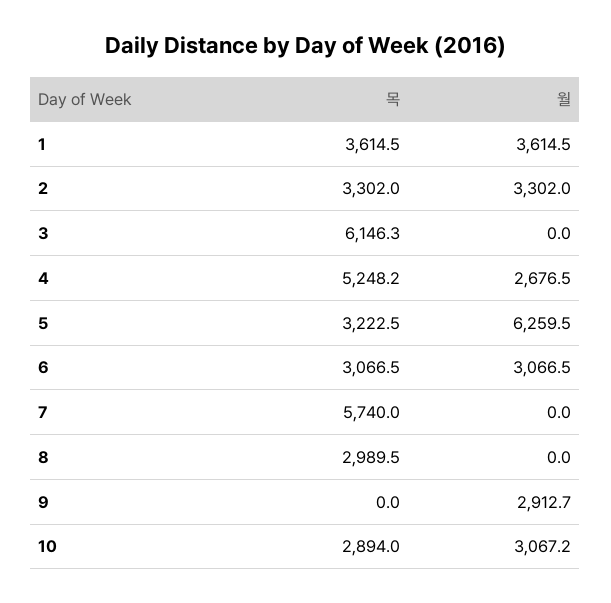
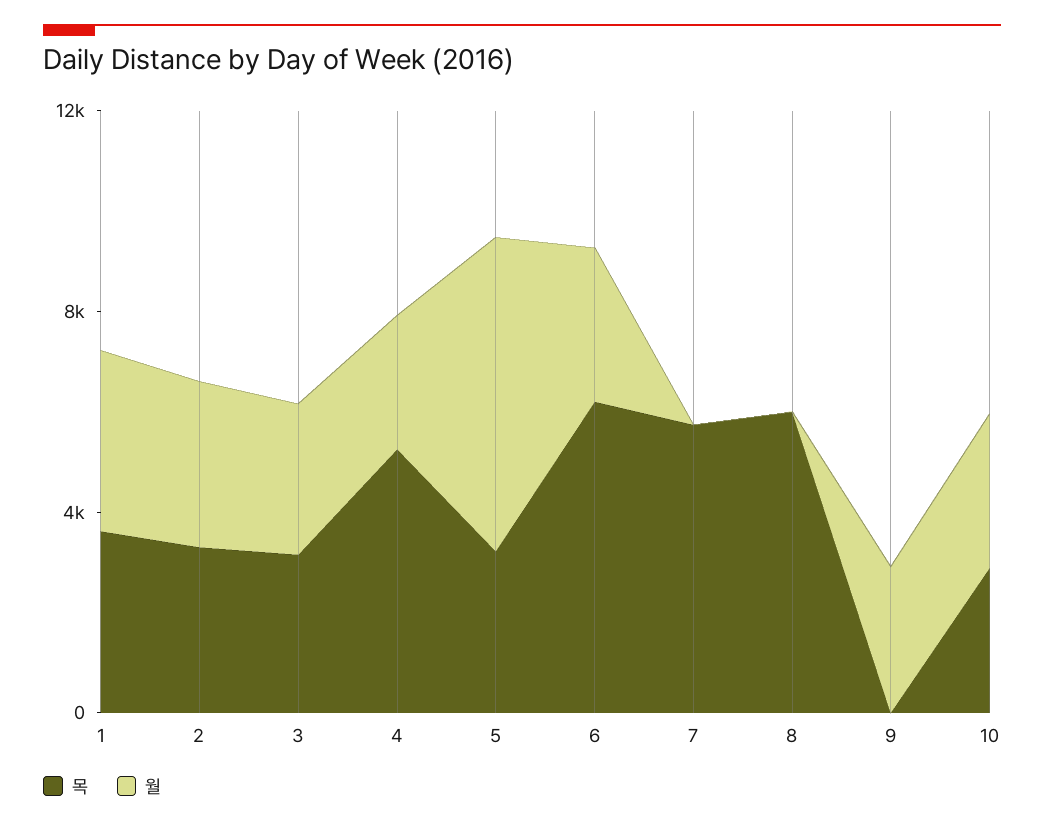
  {
    "목": {
      "1": 3614.5,
      "2": 3302,
-     "3": 6146.3,
+     "3": 3000,
      "4": 5248.2,
      "5": 3222.5,
-     "6": 3066.5,
+     "6": 6000,
      "7": 5740,
-     "8": 2989.5,
+     "8": 6000,
      "9": 0,
      "10": 2894
    },
    "월": {
      "1": 3614.5,
      "2": 3302,
-     "3": 0,
+     "3": 3000,
      "4": 2676.5,
      "5": 6259.5,
      "6": 3066.5,
      "7": 0,
      "8": 0,
      "9": 2912.7,
      "10": 3067.2
    }
  }

